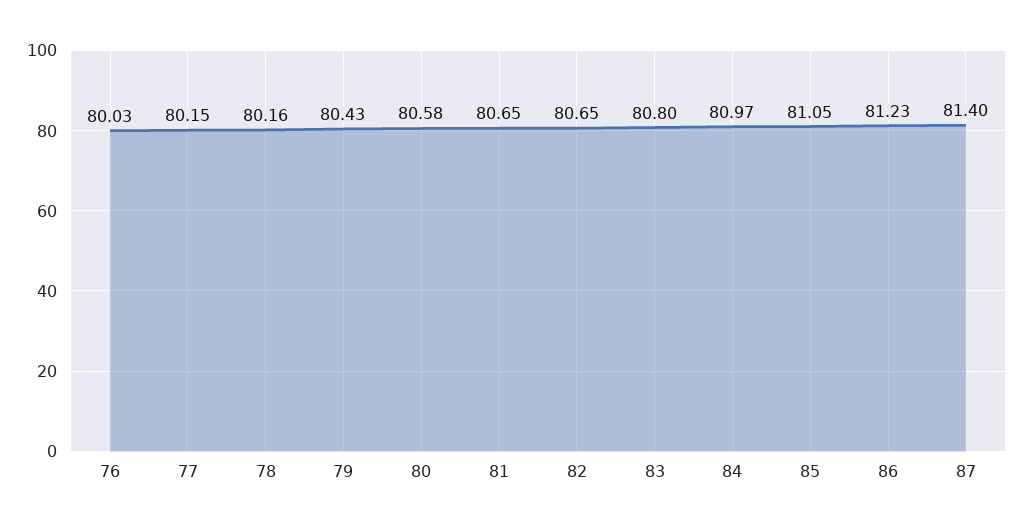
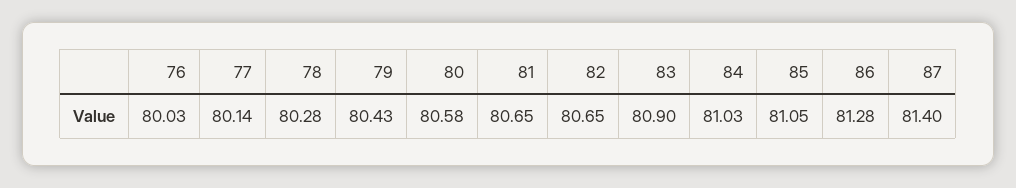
  {
    "76": 80.03,
-   "77": 80.15,
+   "77": 80.14,
-   "78": 80.16,
+   "78": 80.28,
    "79": 80.43,
    "80": 80.58,
    "81": 80.65,
    "82": 80.65,
-   "83": 80.8,
+   "83": 80.9,
-   "84": 80.97,
+   "84": 81.03,
    "85": 81.05,
-   "86": 81.23,
+   "86": 81.28,
    "87": 81.4
  }

